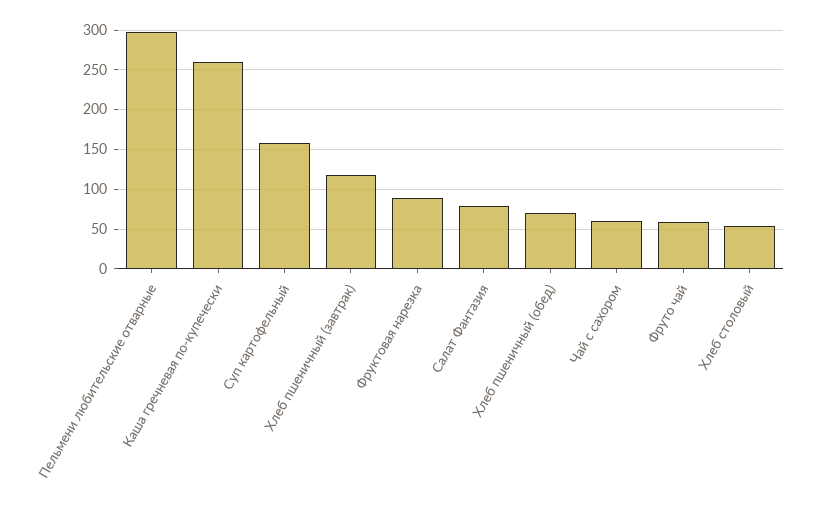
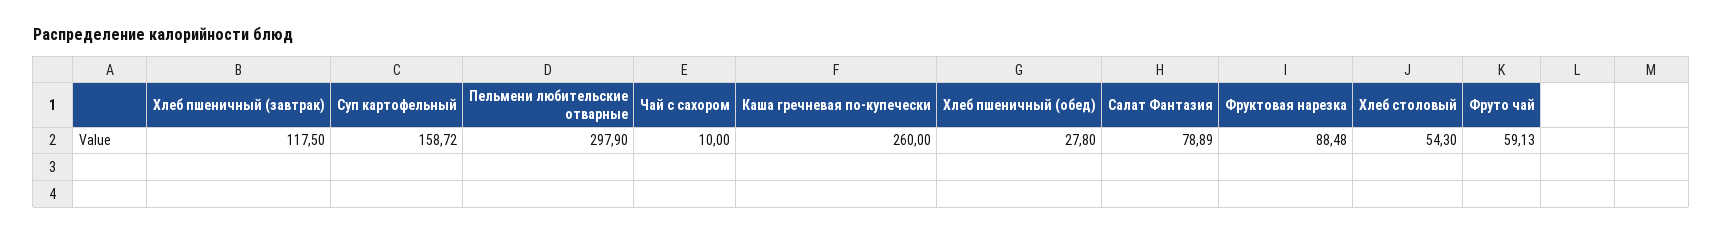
  {
    "Пельмени любительские отварные": 297.9,
    "Каша гречневая по-купечески": 260,
    "Суп картофельный": 158.72,
    "Хлеб пшеничный (завтрак)": 117.5,
    "Фруктовая нарезка": 88.48,
    "Салат Фантазия": 78.89,
-   "Хлеб пшеничный (обед)": 70,
+   "Хлеб пшеничный (обед)": 27.8,
-   "Чай с сахором": 60,
+   "Чай с сахором": 10,
    "Фруто чай": 59.13,
    "Хлеб столовый": 54.3
  }

